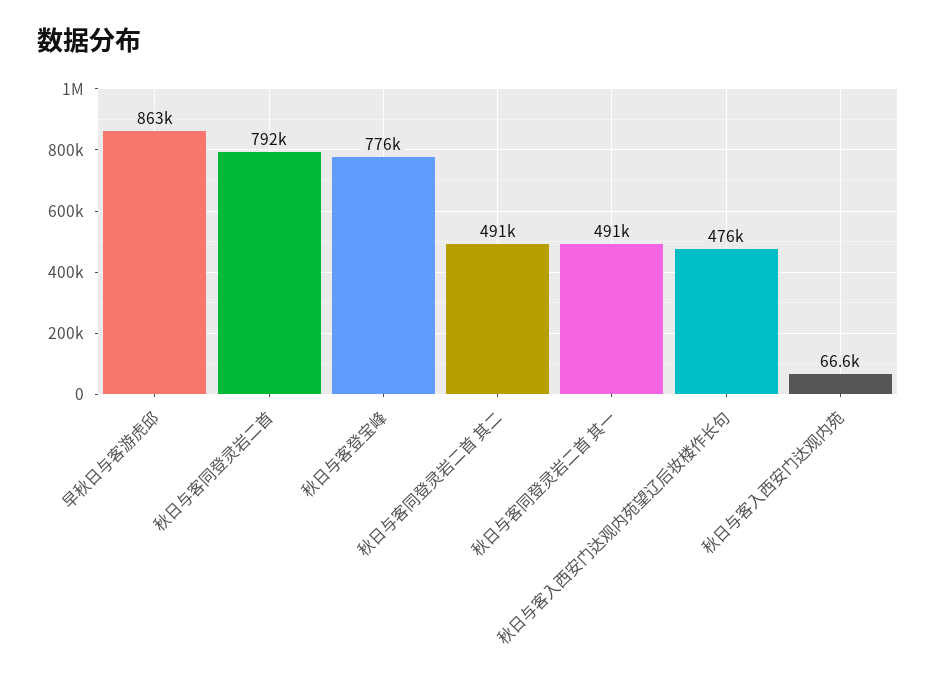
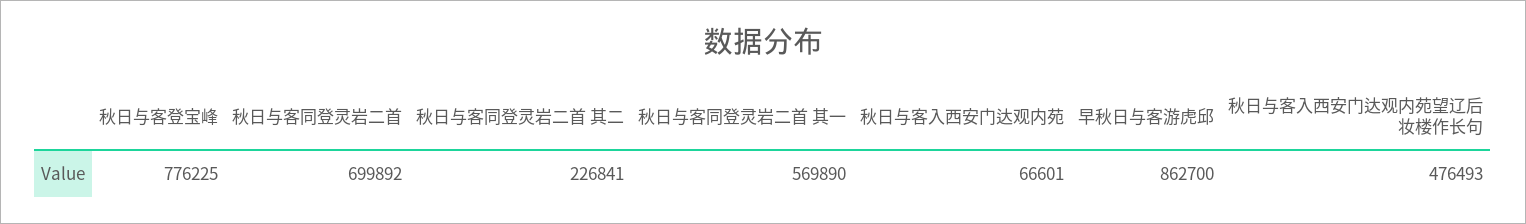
  {
    "早秋日与客游虎邱": 862700,
-   "秋日与客同登灵岩二首": 792000,
+   "秋日与客同登灵岩二首": 699892,
    "秋日与客登宝峰": 776225,
-   "秋日与客同登灵岩二首 其二": 491000,
+   "秋日与客同登灵岩二首 其二": 226841,
-   "秋日与客同登灵岩二首 其一": 491000,
+   "秋日与客同登灵岩二首 其一": 569890,
    "秋日与客入西安门达观内苑望辽后妆楼作长句": 476493,
    "秋日与客入西安门达观内苑": 66601
  }

